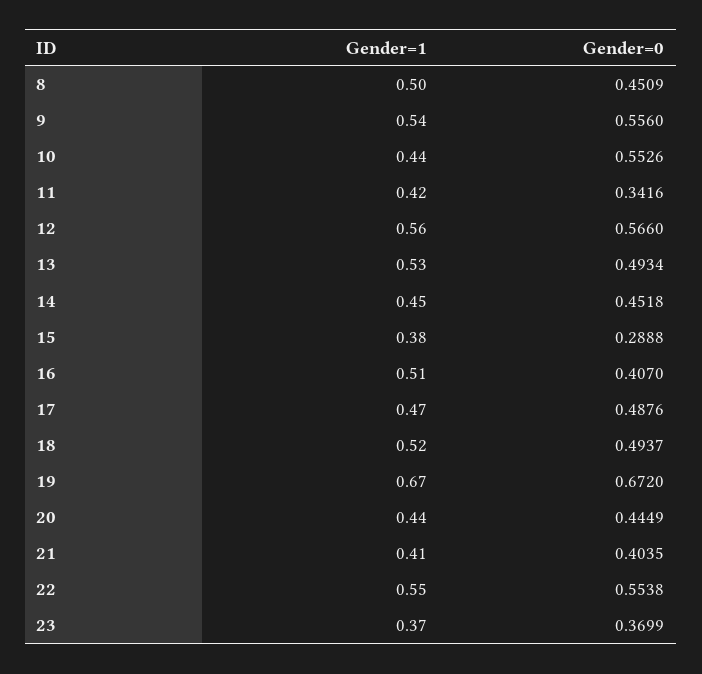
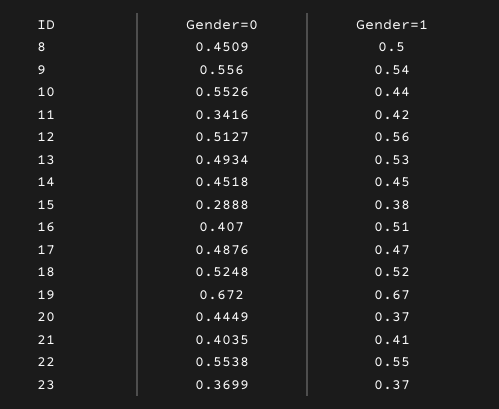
  {
    "Gender=1": {
      "8": 0.5,
      "9": 0.54,
      "10": 0.44,
      "11": 0.42,
      "12": 0.56,
      "13": 0.53,
      "14": 0.45,
      "15": 0.38,
      "16": 0.51,
      "17": 0.47,
      "18": 0.52,
      "19": 0.67,
-     "20": 0.44,
+     "20": 0.37,
      "21": 0.41,
      "22": 0.55,
      "23": 0.37
    },
    "Gender=0": {
      "8": 0.4509,
      "9": 0.556,
      "10": 0.5526,
      "11": 0.3416,
-     "12": 0.566,
+     "12": 0.5127,
      "13": 0.4934,
      "14": 0.4518,
      "15": 0.2888,
      "16": 0.407,
      "17": 0.4876,
-     "18": 0.4937,
+     "18": 0.5248,
      "19": 0.672,
      "20": 0.4449,
      "21": 0.4035,
      "22": 0.5538,
      "23": 0.3699
    }
  }

